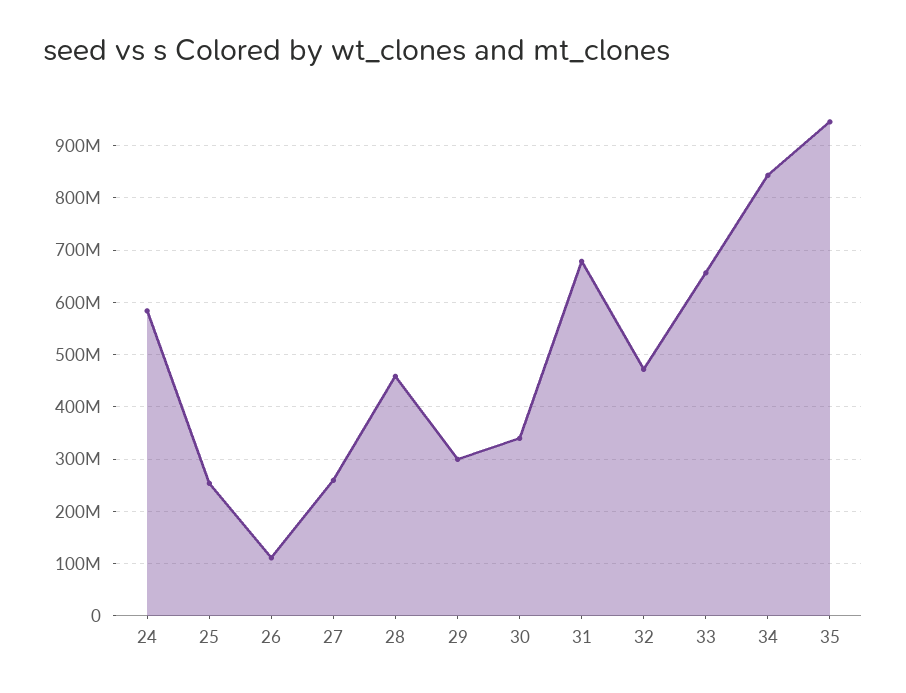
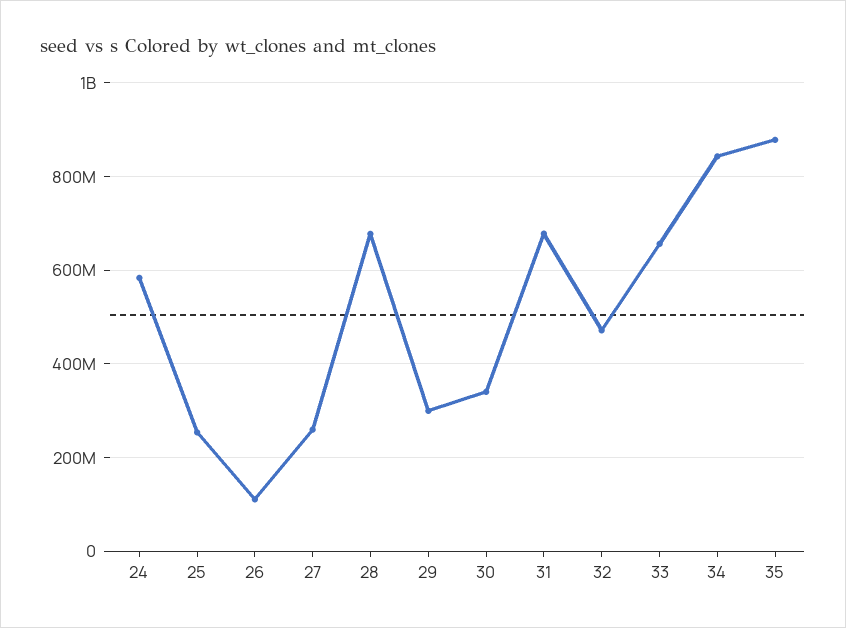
  {
    "24": 580000000,
    "25": 260000000,
    "26": 120000000,
    "27": 260000000,
-   "28": 460000000,
+   "28": 680000000,
    "29": 300000000,
    "30": 340000000,
    "31": 680000000,
    "32": 480000000,
    "33": 660000000,
    "34": 840000000,
-   "35": 940000000
+   "35": 880000000
  }

